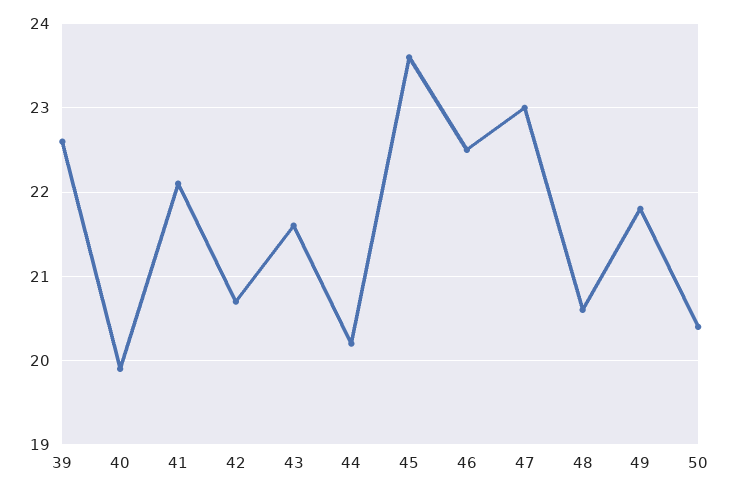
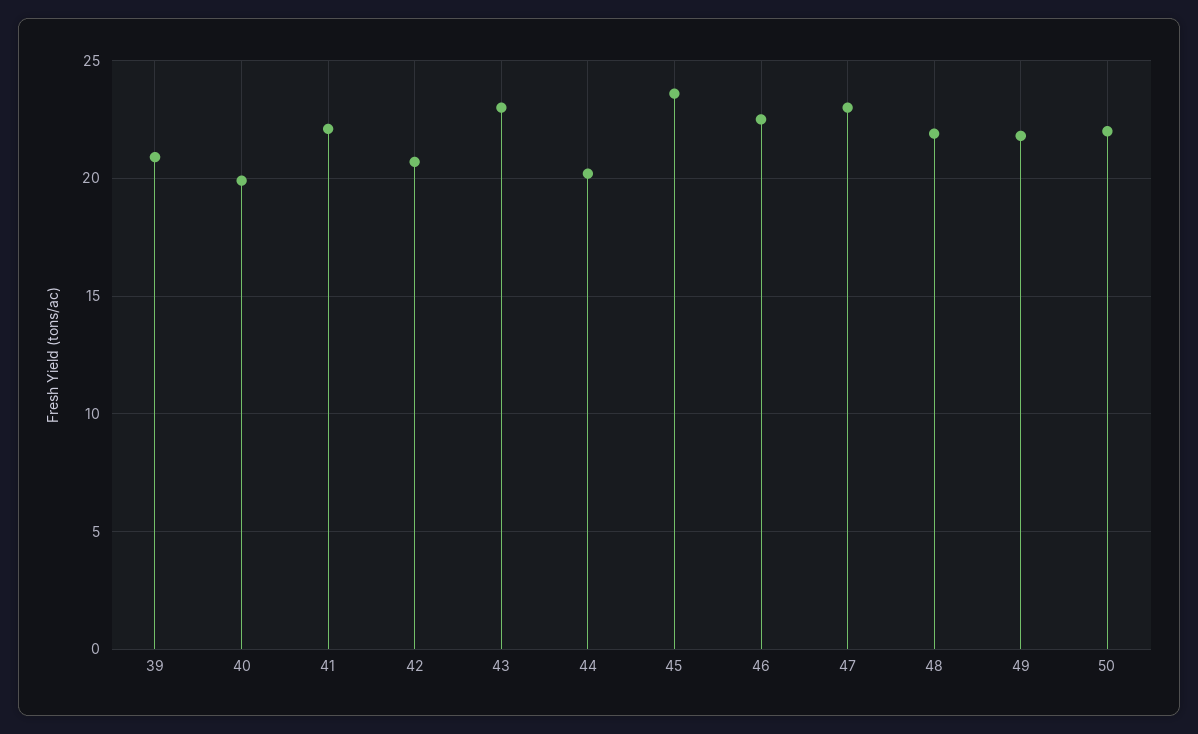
  {
-   "39": 22.6,
+   "39": 21,
    "40": 19.9,
    "41": 22.1,
    "42": 20.7,
-   "43": 21.6,
+   "43": 23,
    "44": 20.2,
    "45": 23.6,
    "46": 22.5,
    "47": 23,
-   "48": 20.6,
+   "48": 22,
    "49": 21.8,
-   "50": 20.4
+   "50": 22
  }

